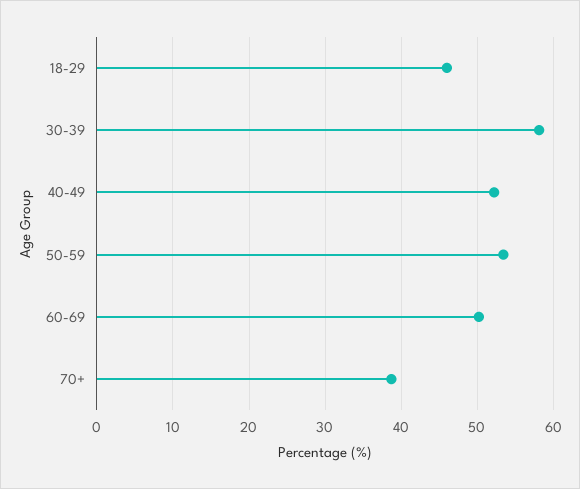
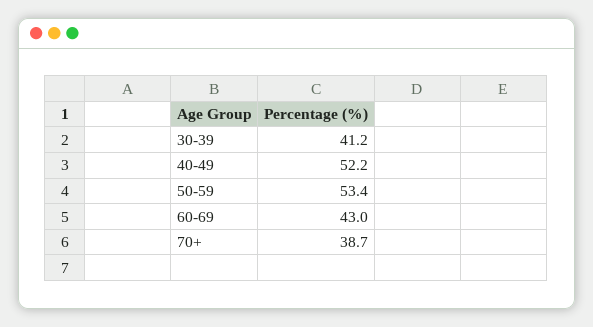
  {
-   "18-29": 46,
-   "30-39": 58,
+   "30-39": 41.2,
    "40-49": 52.2,
    "50-59": 53.4,
-   "60-69": 50,
+   "60-69": 43,
    "70+": 38.7
  }

